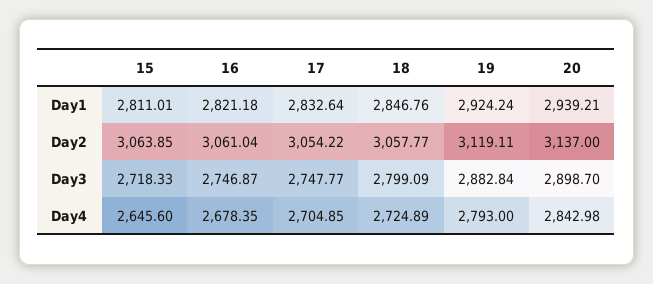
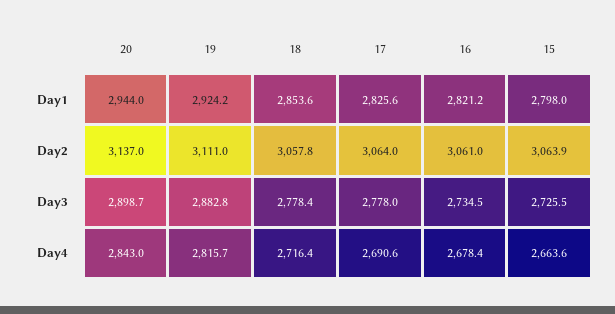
  {
    "15": {
-     "Day1": 2811.01,
+     "Day1": 2798,
      "Day2": 3063.85,
-     "Day3": 2718.33,
+     "Day3": 2725.5,
-     "Day4": 2645.6
+     "Day4": 2663.6
    },
    "16": {
      "Day1": 2821.18,
      "Day2": 3061.04,
-     "Day3": 2746.87,
+     "Day3": 2734.5,
      "Day4": 2678.35
    },
    "17": {
-     "Day1": 2832.64,
+     "Day1": 2825.6,
-     "Day2": 3054.22,
+     "Day2": 3064,
-     "Day3": 2747.77,
+     "Day3": 2778,
-     "Day4": 2704.85
+     "Day4": 2690.6
    },
    "18": {
-     "Day1": 2846.76,
+     "Day1": 2853.6,
      "Day2": 3057.77,
-     "Day3": 2799.09,
+     "Day3": 2778.4,
-     "Day4": 2724.89
+     "Day4": 2716.4
    },
    "19": {
      "Day1": 2924.24,
-     "Day2": 3119.11,
+     "Day2": 3111,
      "Day3": 2882.84,
-     "Day4": 2793
+     "Day4": 2815.7
    },
    "20": {
-     "Day1": 2939.21,
+     "Day1": 2944,
      "Day2": 3137,
      "Day3": 2898.7,
      "Day4": 2842.98
    }
  }

